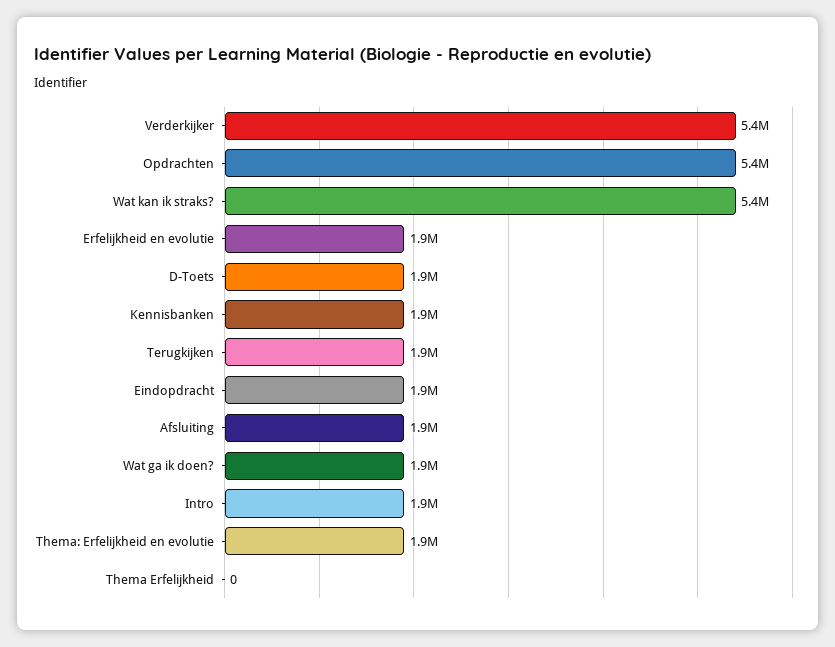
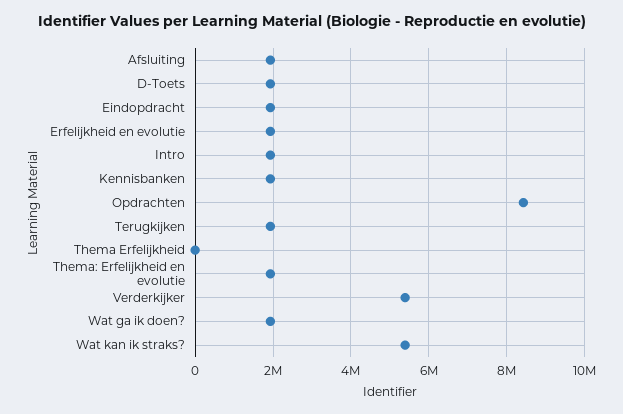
  {
    "Verderkijker": 5400000,
-   "Opdrachten": 5400000,
+   "Opdrachten": 8400000,
    "Wat kan ik straks?": 5400000,
    "Erfelijkheid en evolutie": 1900000,
    "D-Toets": 1900000,
    "Kennisbanken": 1900000,
    "Terugkijken": 1900000,
    "Eindopdracht": 1900000,
    "Afsluiting": 1900000,
    "Wat ga ik doen?": 1900000,
    "Intro": 1900000,
    "Thema: Erfelijkheid en evolutie": 1900000,
    "Thema Erfelijkheid": 0
  }

